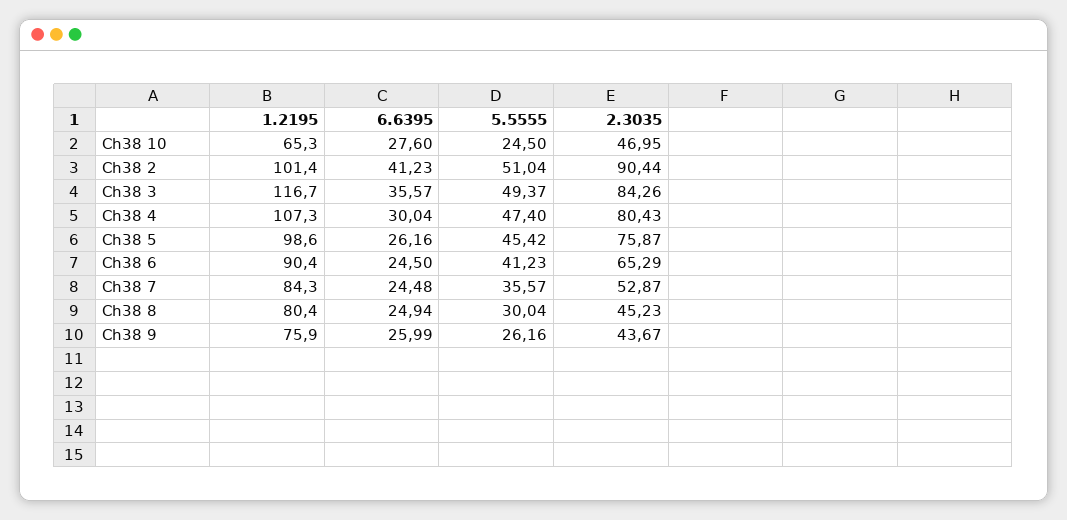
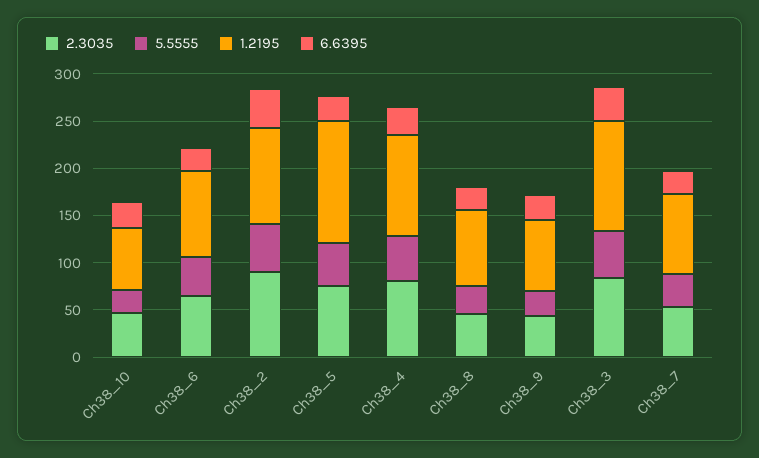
  {
    "1.2195": {
      "Ch38 10": 65.3,
      "Ch38 2": 101.4,
      "Ch38 3": 116.7,
      "Ch38 4": 107.3,
-     "Ch38 5": 98.6,
+     "Ch38 5": 130,
      "Ch38 6": 90.4,
      "Ch38 7": 84.3,
      "Ch38 8": 80.4,
      "Ch38 9": 75.9
    },
    "6.6395": {
      "Ch38 10": 27.6,
      "Ch38 2": 41.23,
      "Ch38 3": 35.57,
      "Ch38 4": 30.04,
      "Ch38 5": 26.16,
      "Ch38 6": 24.5,
      "Ch38 7": 24.48,
      "Ch38 8": 24.94,
      "Ch38 9": 25.99
    },
    "5.5555": {
      "Ch38 10": 24.5,
      "Ch38 2": 51.04,
      "Ch38 3": 49.37,
      "Ch38 4": 47.4,
      "Ch38 5": 45.42,
      "Ch38 6": 41.23,
      "Ch38 7": 35.57,
      "Ch38 8": 30.04,
      "Ch38 9": 26.16
    },
    "2.3035": {
      "Ch38 10": 46.95,
      "Ch38 2": 90.44,
      "Ch38 3": 84.26,
      "Ch38 4": 80.43,
      "Ch38 5": 75.87,
      "Ch38 6": 65.29,
      "Ch38 7": 52.87,
      "Ch38 8": 45.23,
      "Ch38 9": 43.67
    }
  }

